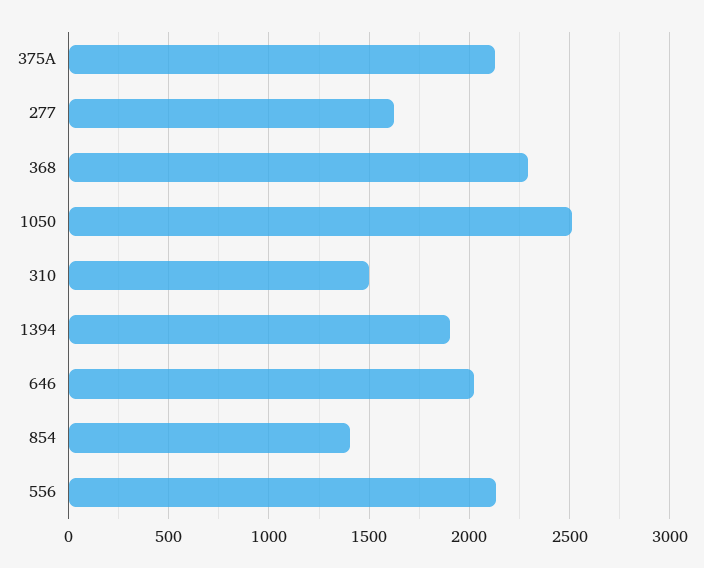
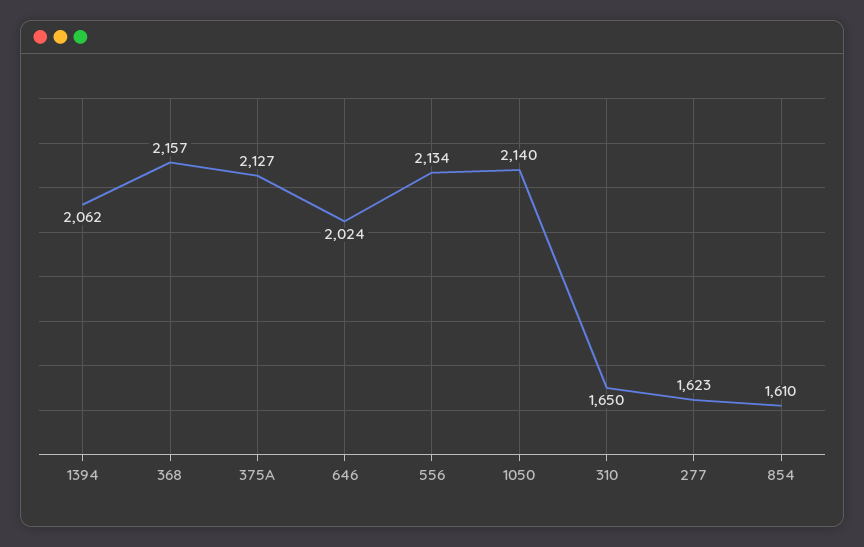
  {
    "375A": 2127,
    "277": 1623,
-   "368": 2300,
+   "368": 2157,
-   "1050": 2500,
+   "1050": 2140,
-   "310": 1500,
+   "310": 1650,
-   "1394": 1900,
+   "1394": 2062,
    "646": 2024,
-   "854": 1400,
+   "854": 1610,
    "556": 2134
  }

